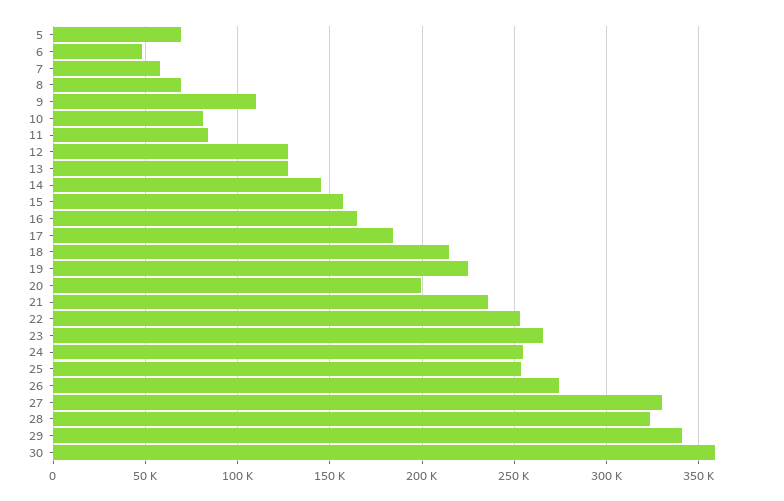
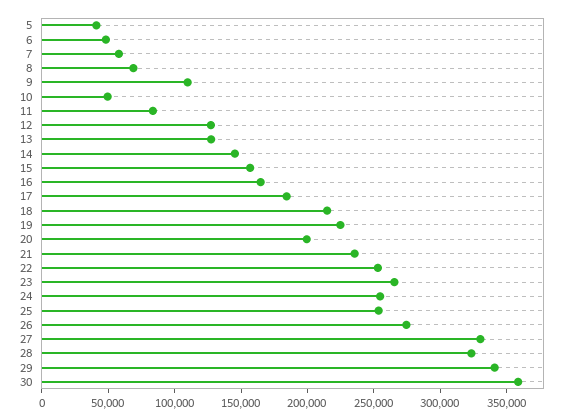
  {
-   "5": 70000,
+   "5": 40000,
    "6": 50000,
    "7": 60000,
    "8": 70000,
    "9": 110000,
-   "10": 80000,
+   "10": 50000,
    "11": 85000,
    "12": 125000,
    "13": 130000,
    "14": 145000,
    "15": 155000,
    "16": 165000,
    "17": 185000,
    "18": 215000,
    "19": 225000,
    "20": 200000,
    "21": 235000,
    "22": 255000,
    "23": 265000,
    "24": 255000,
    "25": 255000,
    "26": 275000,
    "27": 330000,
    "28": 325000,
    "29": 340000,
    "30": 360000
  }

